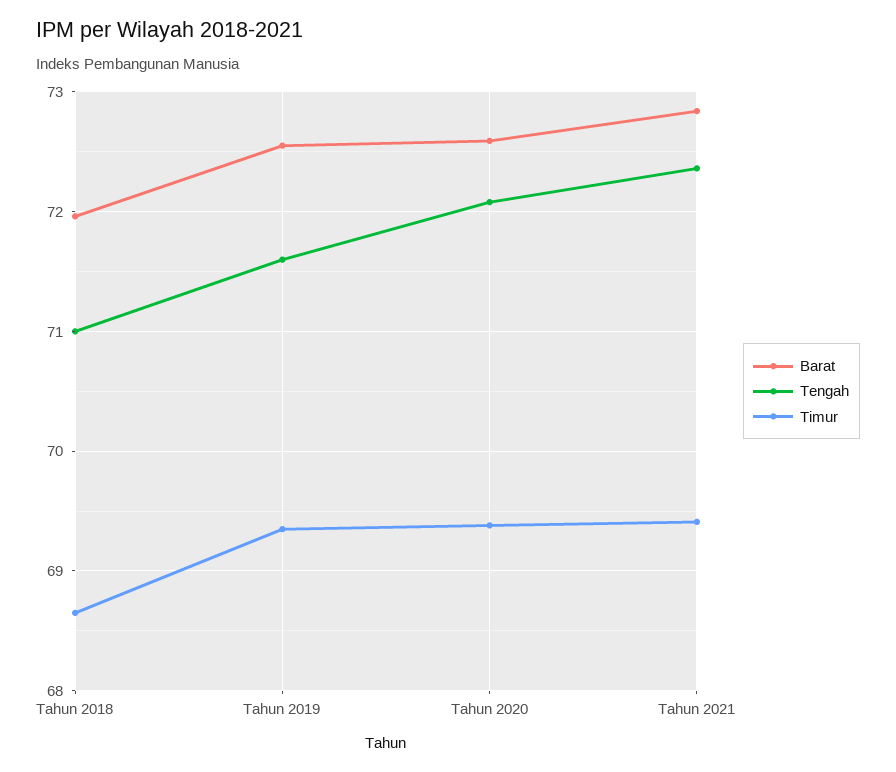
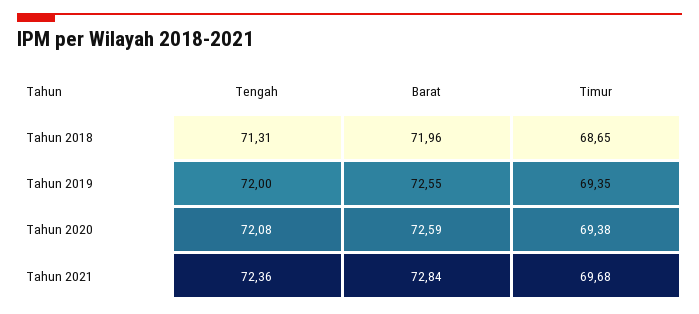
  {
    "Barat": {
      "Tahun 2018": 71.96,
      "Tahun 2019": 72.55,
      "Tahun 2020": 72.59,
      "Tahun 2021": 72.84
    },
    "Tengah": {
-     "Tahun 2018": 71,
+     "Tahun 2018": 71.31,
-     "Tahun 2019": 71.6,
+     "Tahun 2019": 72,
      "Tahun 2020": 72.08,
      "Tahun 2021": 72.36
    },
    "Timur": {
      "Tahun 2018": 68.65,
      "Tahun 2019": 69.35,
      "Tahun 2020": 69.38,
-     "Tahun 2021": 69.4
+     "Tahun 2021": 69.68
    }
  }

